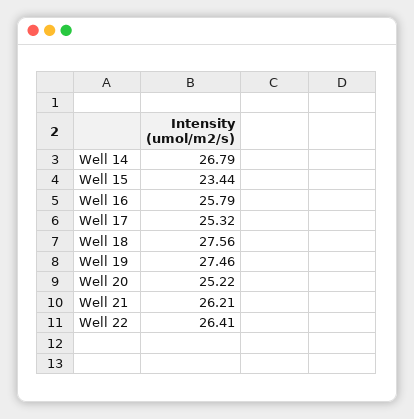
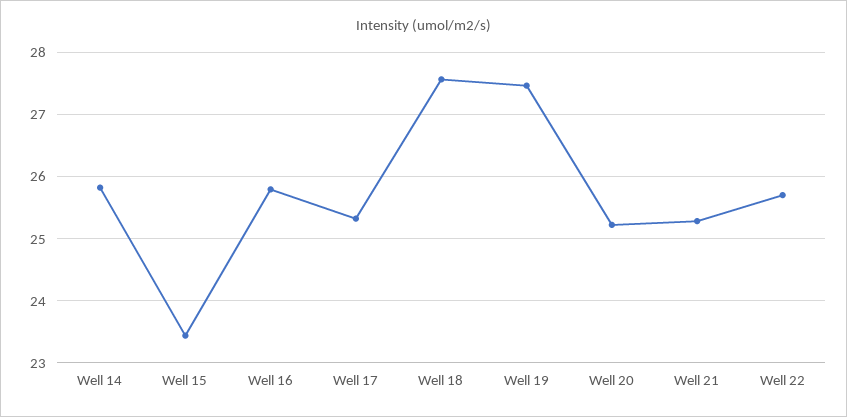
  {
-   "Well 14": 26.79,
+   "Well 14": 25.8,
    "Well 15": 23.44,
    "Well 16": 25.79,
    "Well 17": 25.32,
    "Well 18": 27.56,
    "Well 19": 27.46,
    "Well 20": 25.22,
-   "Well 21": 26.21,
+   "Well 21": 25.3,
-   "Well 22": 26.41
+   "Well 22": 25.7
  }

